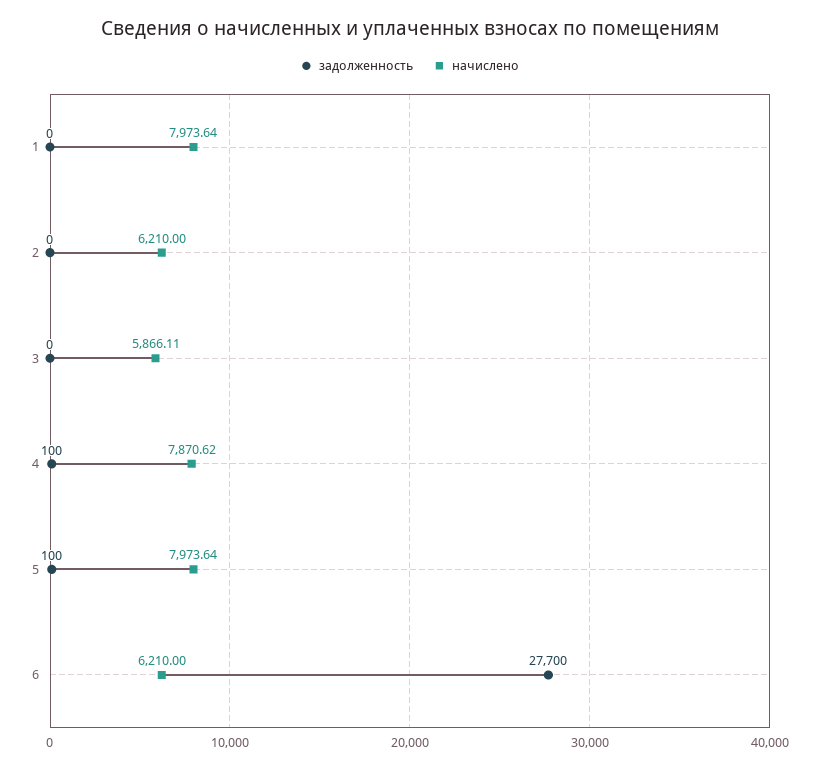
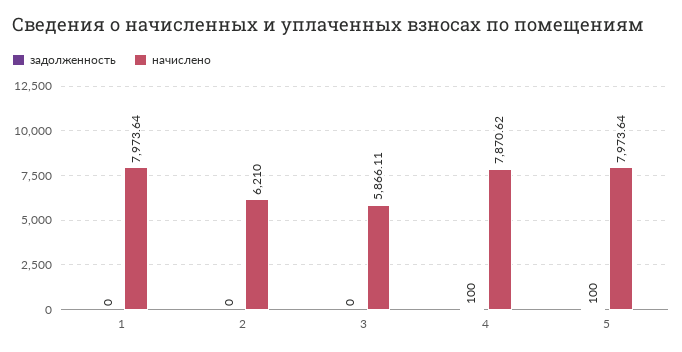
  {
    "задолженность": {
      "1": 0,
      "2": 0,
      "3": 0,
      "4": 100,
-     "5": 100,
+     "5": 100
-     "6": 27700
    },
    "начислено": {
      "1": 7973.64,
      "2": 6210,
      "3": 5866.11,
      "4": 7870.62,
-     "5": 7973.64,
+     "5": 7973.64
-     "6": 6210
    }
  }

